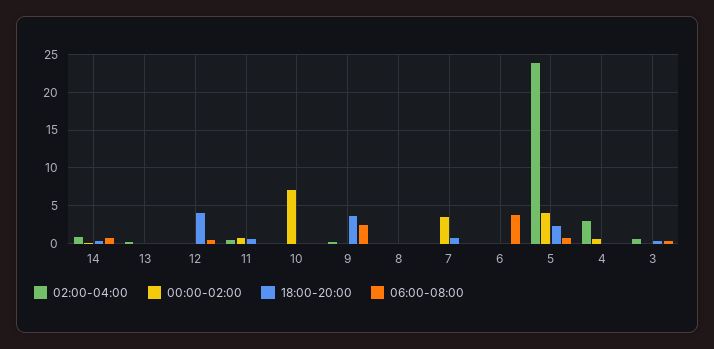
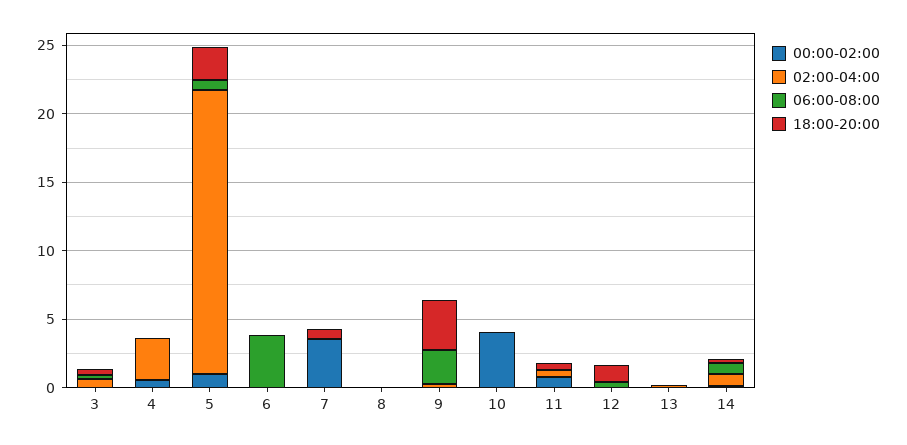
  {
    "02:00-04:00": {
      "14": 1,
      "13": 0,
      "12": 0,
      "11": 1,
      "10": 0,
      "9": 0,
      "8": 0,
      "7": 0,
      "6": 0,
-     "5": 24,
+     "5": 21,
      "4": 3,
      "3": 1
    },
    "00:00-02:00": {
      "14": 0,
      "13": 0,
      "12": 0,
      "11": 1,
-     "10": 7,
+     "10": 4,
      "9": 0,
      "8": 0,
      "7": 4,
      "6": 0,
-     "5": 4,
+     "5": 1,
      "4": 1,
      "3": 0
    },
    "18:00-20:00": {
      "14": 0,
      "13": 0,
-     "12": 4,
+     "12": 1,
      "11": 1,
      "10": 0,
      "9": 4,
      "8": 0,
      "7": 1,
      "6": 0,
      "5": 2,
      "4": 0,
      "3": 0
    },
    "06:00-08:00": {
      "14": 1,
      "13": 0,
      "12": 0,
      "11": 0,
      "10": 0,
      "9": 3,
      "8": 0,
      "7": 0,
      "6": 4,
      "5": 1,
      "4": 0,
      "3": 0
    }
  }

